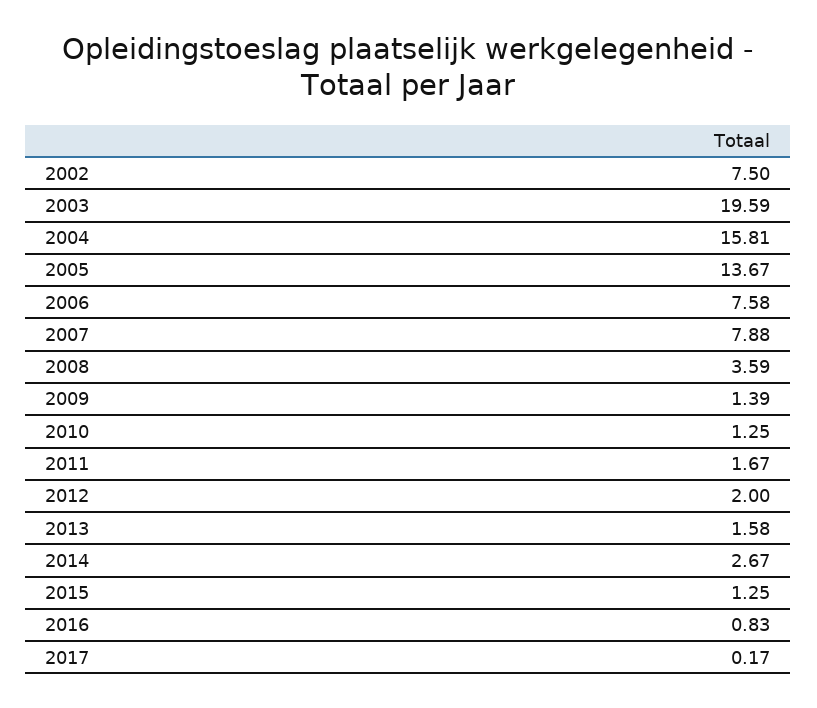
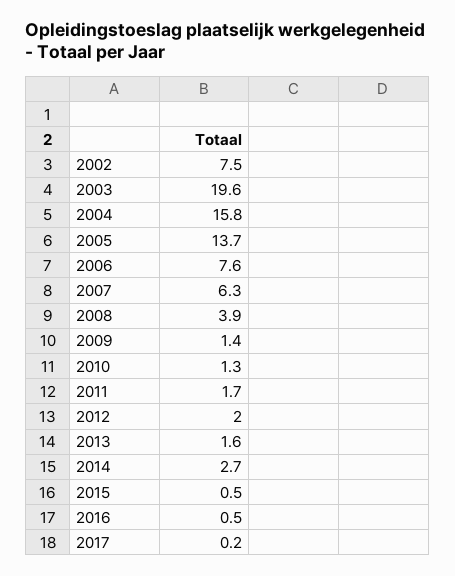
  {
    "2002": 7.5,
    "2003": 19.59,
    "2004": 15.81,
    "2005": 13.67,
    "2006": 7.58,
-   "2007": 7.88,
+   "2007": 6.3,
-   "2008": 3.59,
+   "2008": 3.9,
    "2009": 1.39,
    "2010": 1.25,
    "2011": 1.67,
    "2012": 2,
    "2013": 1.58,
    "2014": 2.67,
-   "2015": 1.25,
+   "2015": 0.5,
-   "2016": 0.83,
+   "2016": 0.5,
    "2017": 0.17
  }

